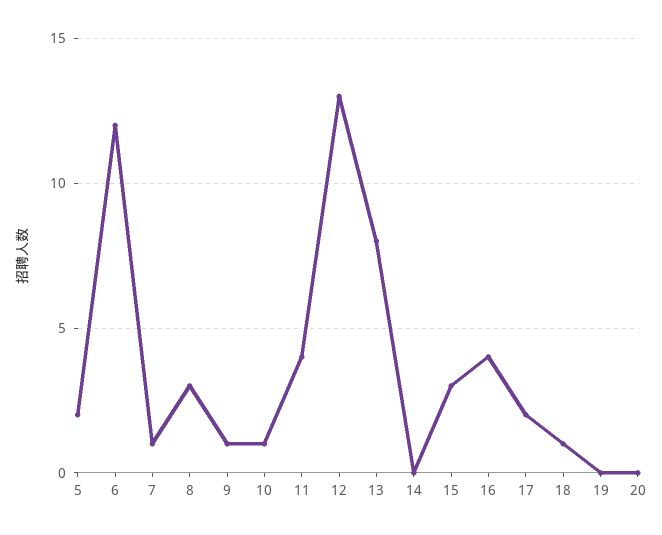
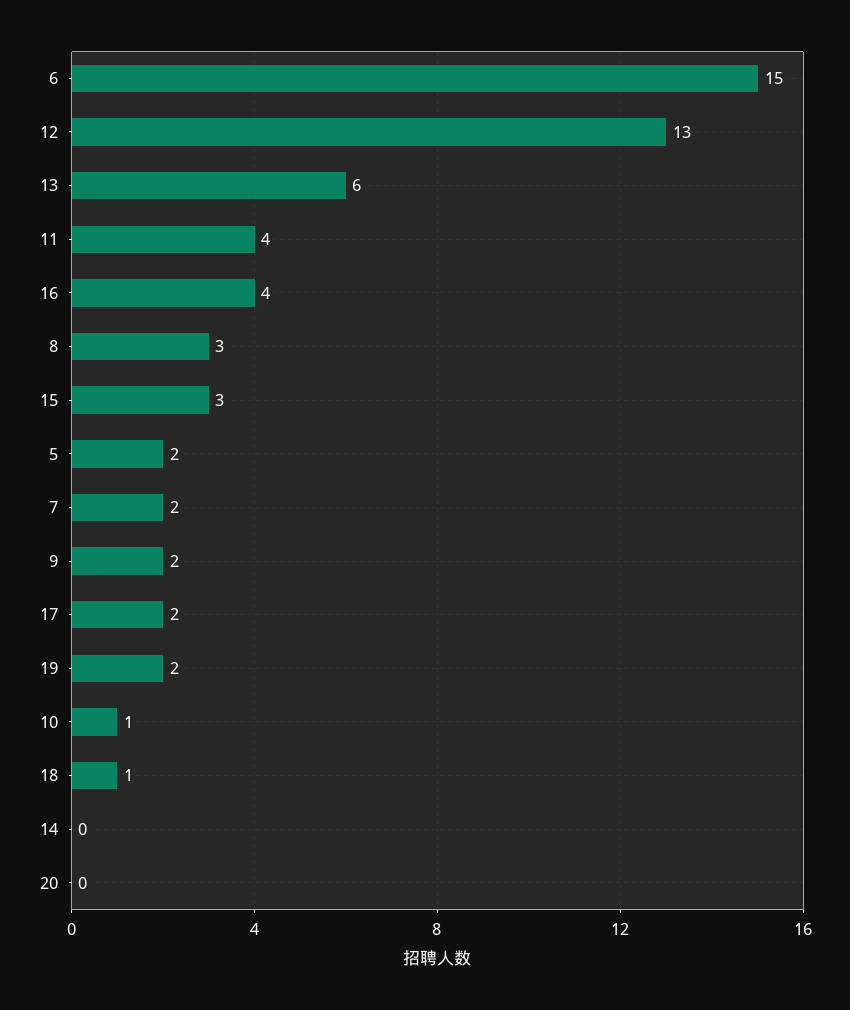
  {
    "5": 2,
-   "6": 12,
+   "6": 15,
-   "7": 1,
+   "7": 2,
    "8": 3,
-   "9": 1,
+   "9": 2,
    "10": 1,
    "11": 4,
    "12": 13,
-   "13": 8,
+   "13": 6,
    "14": 0,
    "15": 3,
    "16": 4,
    "17": 2,
    "18": 1,
-   "19": 0,
+   "19": 2,
    "20": 0
  }

